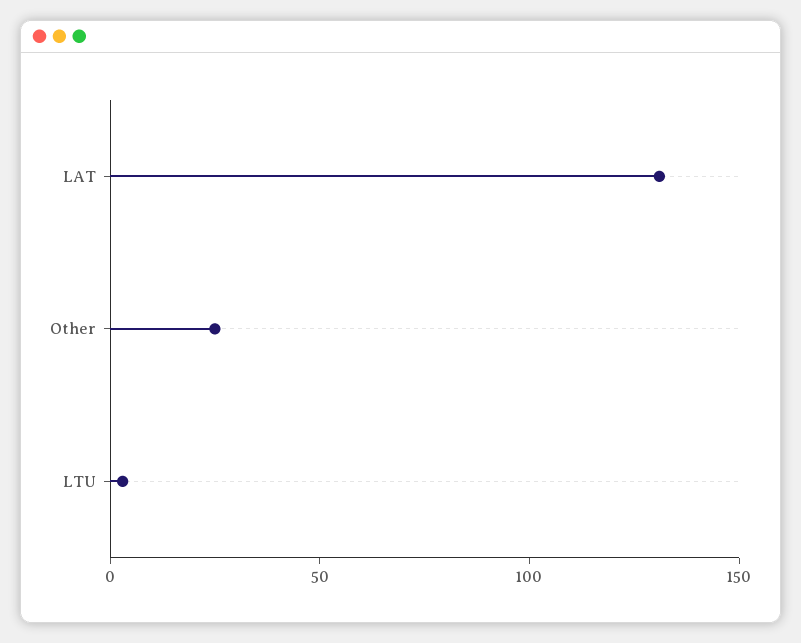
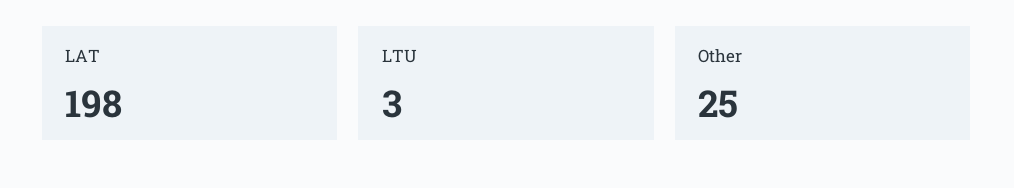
  {
-   "LAT": 130,
+   "LAT": 198,
    "Other": 25,
    "LTU": 3
  }

